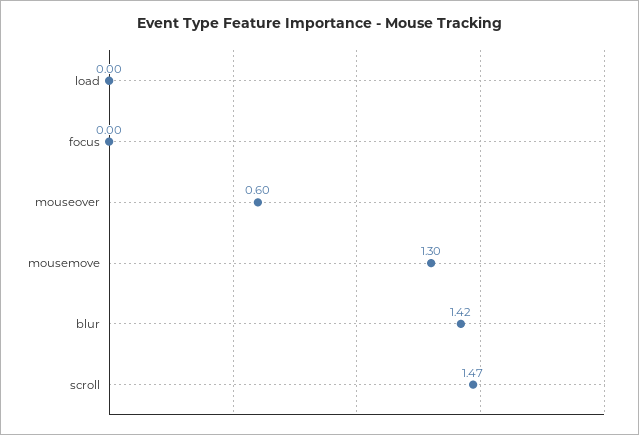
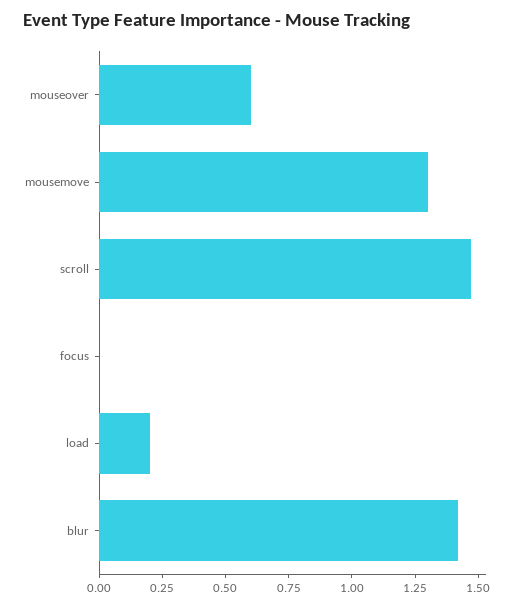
  {
-   "load": 0,
+   "load": 0.2,
    "focus": 0,
    "mouseover": 0.6,
    "mousemove": 1.3,
    "blur": 1.42,
    "scroll": 1.47
  }

